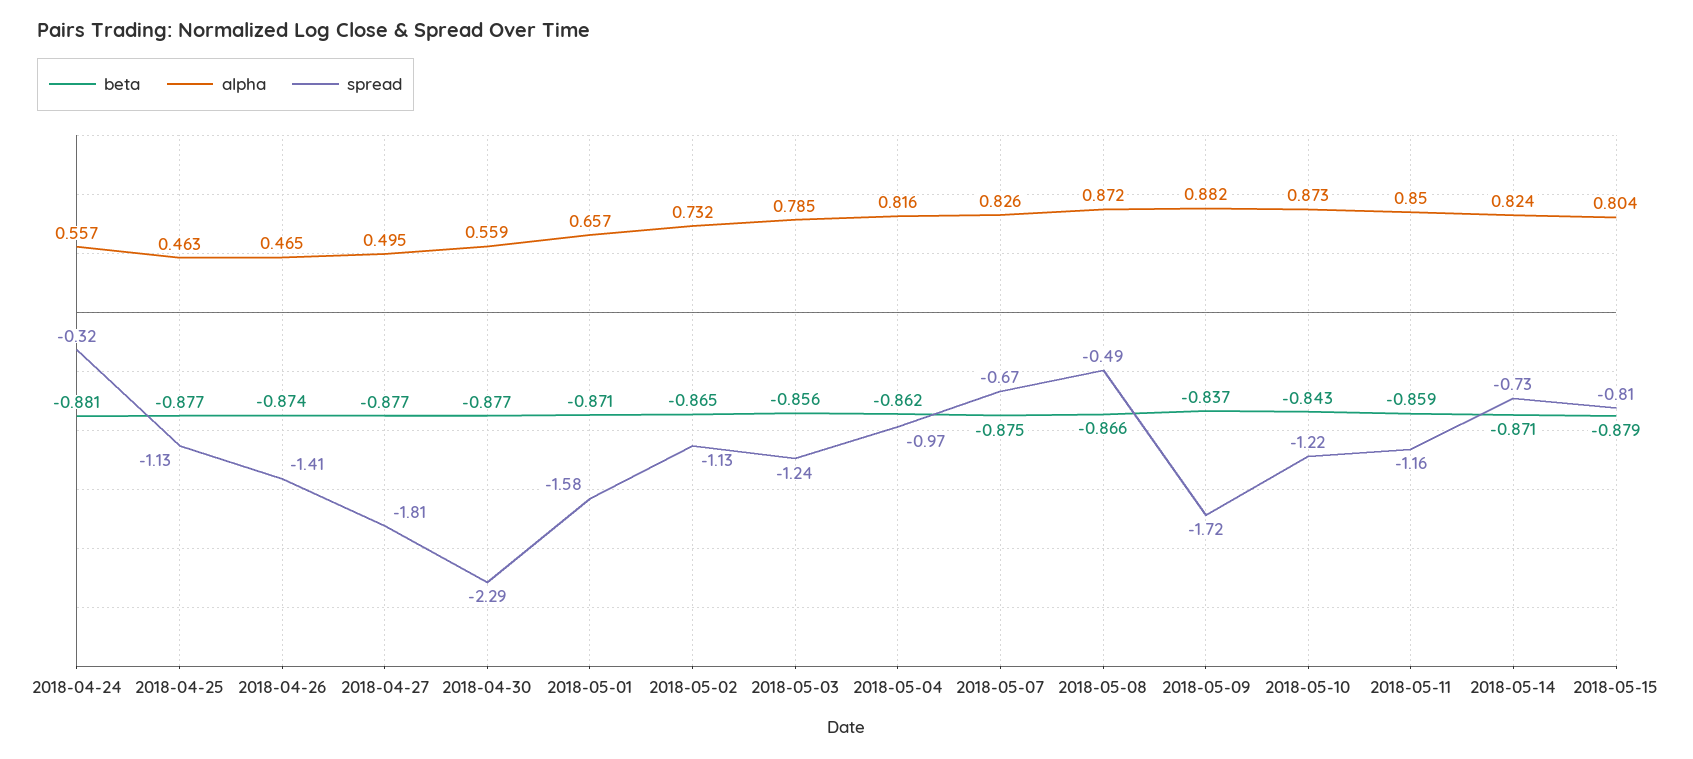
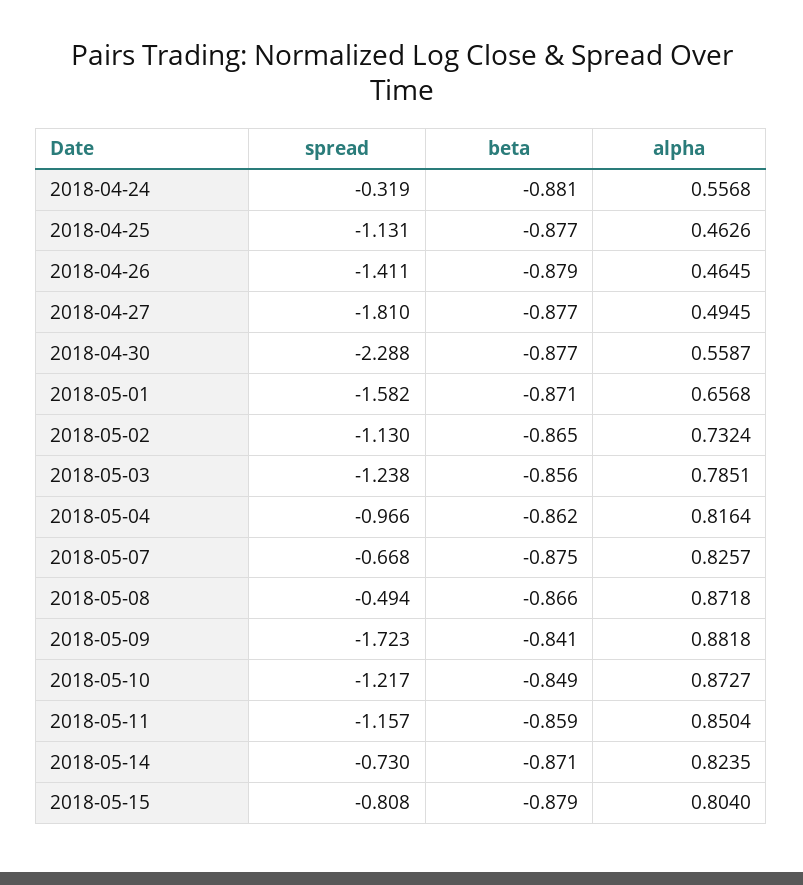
  {
    "beta": {
      "2018-04-24": -0.881,
      "2018-04-25": -0.877,
-     "2018-04-26": -0.874,
+     "2018-04-26": -0.879,
      "2018-04-27": -0.877,
      "2018-04-30": -0.877,
      "2018-05-01": -0.871,
      "2018-05-02": -0.865,
      "2018-05-03": -0.856,
      "2018-05-04": -0.862,
      "2018-05-07": -0.875,
      "2018-05-08": -0.866,
-     "2018-05-09": -0.837,
+     "2018-05-09": -0.841,
-     "2018-05-10": -0.843,
+     "2018-05-10": -0.849,
      "2018-05-11": -0.859,
      "2018-05-14": -0.871,
      "2018-05-15": -0.879
    },
    "alpha": {
      "2018-04-24": 0.5568,
      "2018-04-25": 0.4626,
      "2018-04-26": 0.4645,
      "2018-04-27": 0.4945,
      "2018-04-30": 0.5587,
      "2018-05-01": 0.6568,
      "2018-05-02": 0.7324,
      "2018-05-03": 0.7851,
      "2018-05-04": 0.8164,
      "2018-05-07": 0.8257,
      "2018-05-08": 0.8718,
      "2018-05-09": 0.8818,
      "2018-05-10": 0.8727,
      "2018-05-11": 0.8504,
      "2018-05-14": 0.8235,
      "2018-05-15": 0.804
    },
    "spread": {
      "2018-04-24": -0.319,
      "2018-04-25": -1.131,
      "2018-04-26": -1.411,
      "2018-04-27": -1.81,
      "2018-04-30": -2.288,
      "2018-05-01": -1.582,
      "2018-05-02": -1.13,
      "2018-05-03": -1.238,
      "2018-05-04": -0.966,
      "2018-05-07": -0.668,
      "2018-05-08": -0.494,
      "2018-05-09": -1.723,
      "2018-05-10": -1.217,
      "2018-05-11": -1.157,
      "2018-05-14": -0.73,
      "2018-05-15": -0.808
    }
  }

